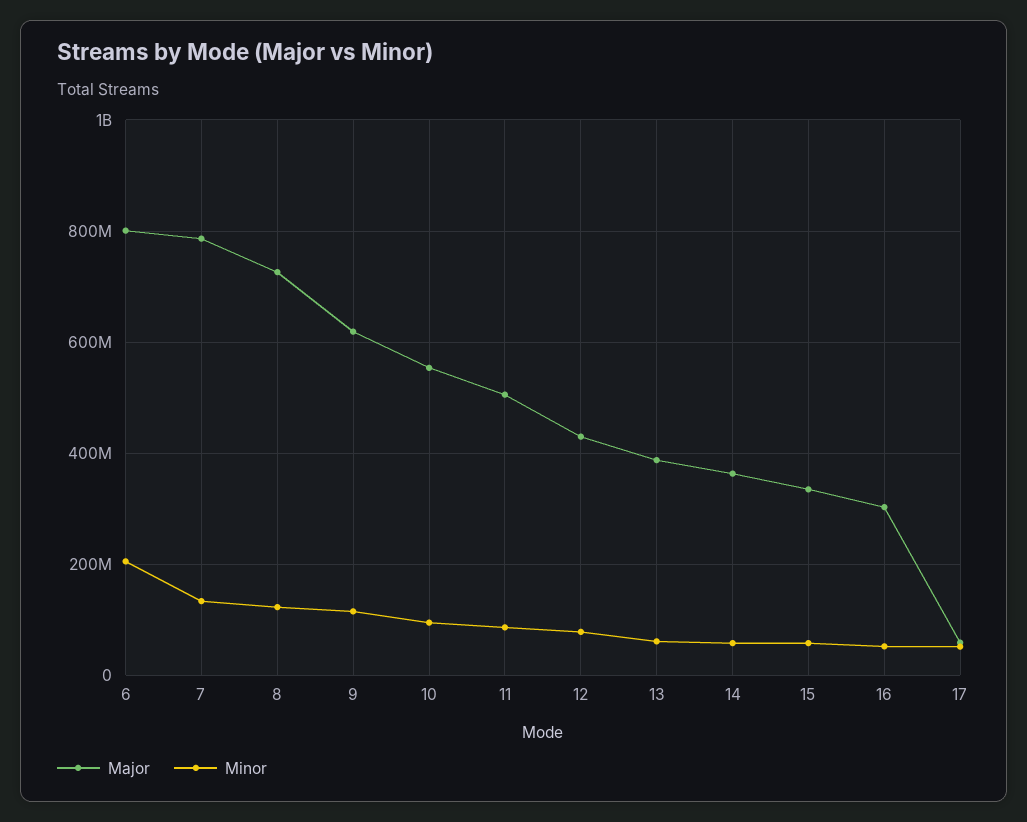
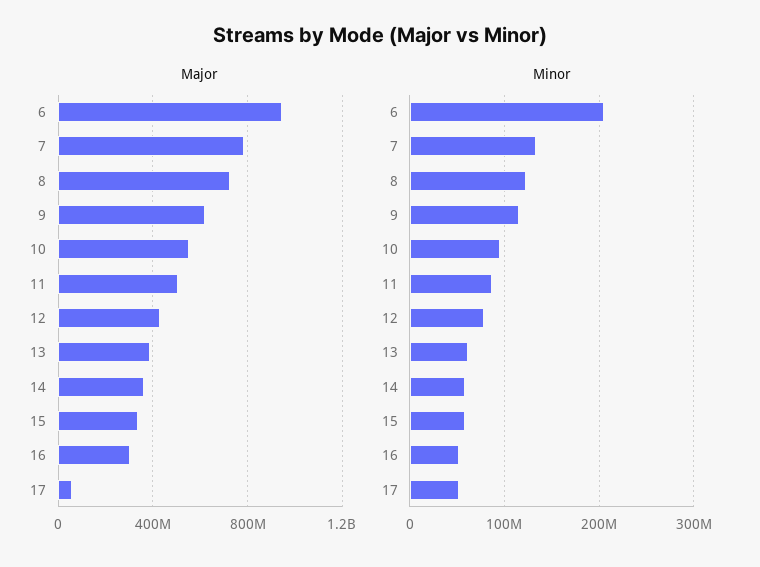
  {
    "Major": {
-     "6": 800000000,
+     "6": 950000000,
      "7": 780000000,
      "8": 720000000,
      "9": 620000000,
      "10": 560000000,
      "11": 500000000,
      "12": 420000000,
      "13": 380000000,
      "14": 360000000,
      "15": 340000000,
      "16": 300000000,
      "17": 60000000
    },
    "Minor": {
      "6": 210000000,
      "7": 130000000,
      "8": 120000000,
      "9": 120000000,
      "10": 100000000,
      "11": 90000000,
      "12": 80000000,
      "13": 60000000,
      "14": 60000000,
      "15": 60000000,
      "16": 50000000,
      "17": 50000000
    }
  }

